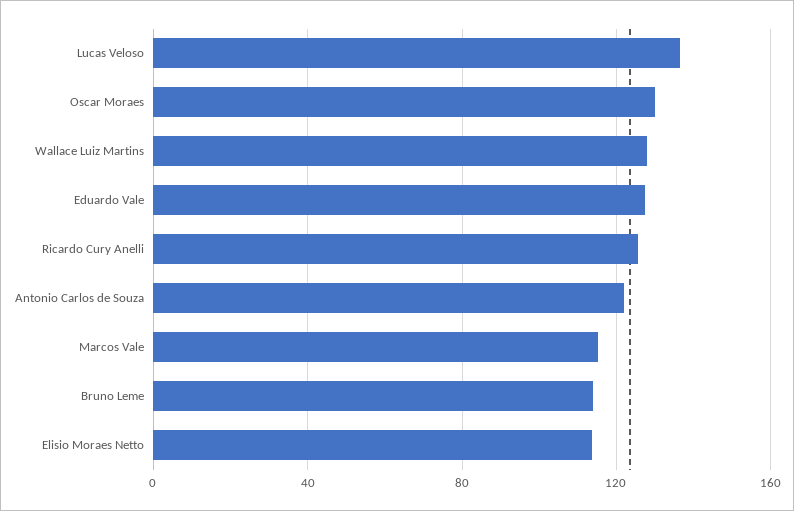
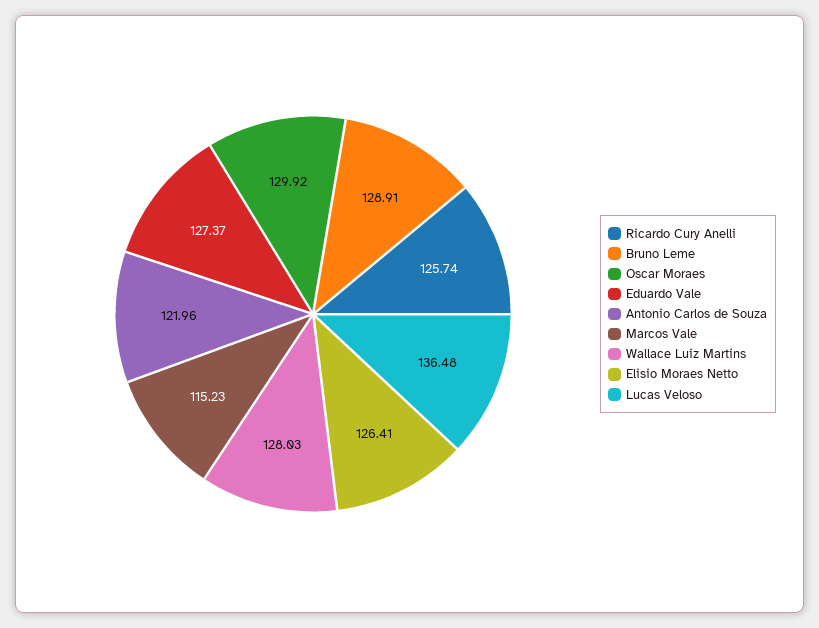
  {
    "Lucas Veloso": 136.48,
    "Oscar Moraes": 129.92,
    "Wallace Luiz Martins": 128.03,
    "Eduardo Vale": 127.37,
    "Ricardo Cury Anelli": 125.74,
    "Antonio Carlos de Souza": 121.96,
    "Marcos Vale": 115.23,
-   "Bruno Leme": 115,
+   "Bruno Leme": 128.91,
-   "Elisio Moraes Netto": 115
+   "Elisio Moraes Netto": 126.41
  }

